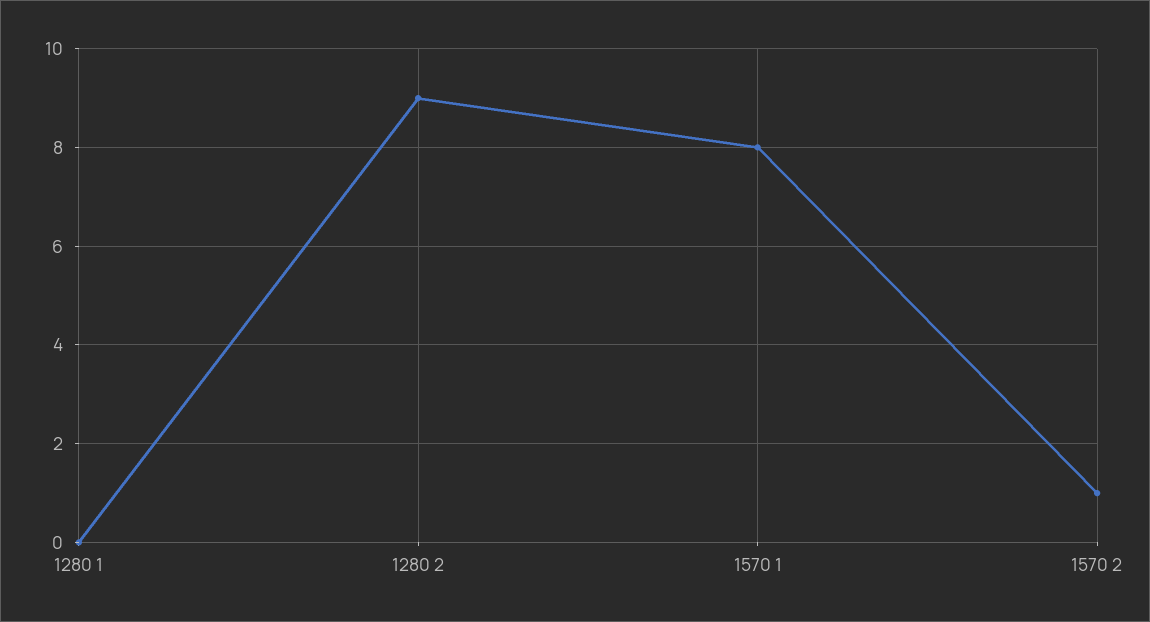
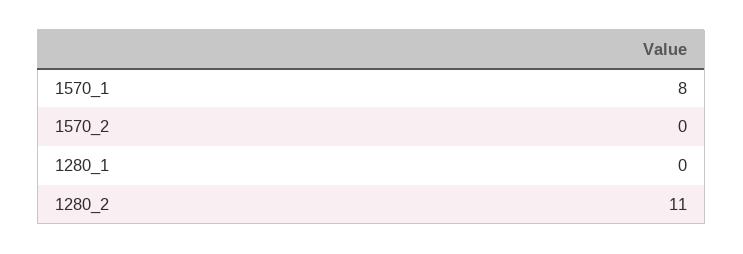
  {
    "1280 1": 0,
-   "1280 2": 9,
+   "1280 2": 11,
    "1570 1": 8,
-   "1570 2": 1
+   "1570 2": 0
  }

